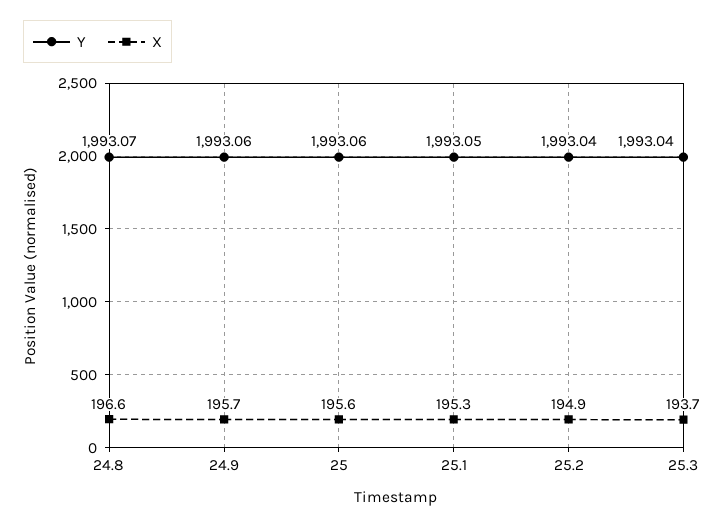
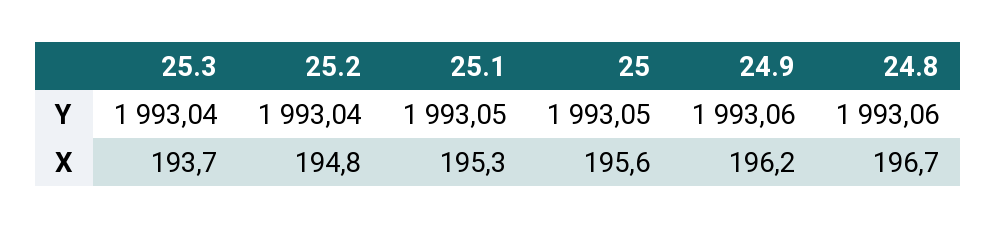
  {
    "Y": {
-     "24.8": 1993.07,
+     "24.8": 1993.06,
      "24.9": 1993.06,
-     "25": 1993.06,
+     "25": 1993.05,
      "25.1": 1993.05,
      "25.2": 1993.04,
      "25.3": 1993.04
    },
    "X": {
-     "24.8": 196.6,
+     "24.8": 196.7,
-     "24.9": 195.7,
+     "24.9": 196.2,
      "25": 195.6,
      "25.1": 195.3,
-     "25.2": 194.9,
+     "25.2": 194.8,
      "25.3": 193.7
    }
  }

